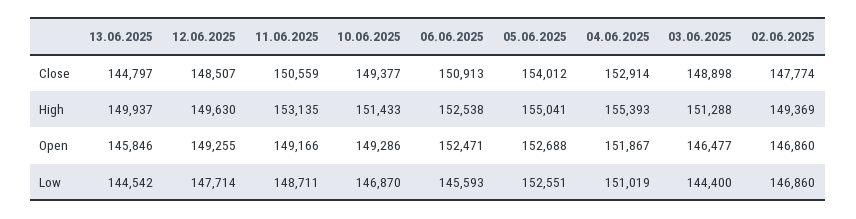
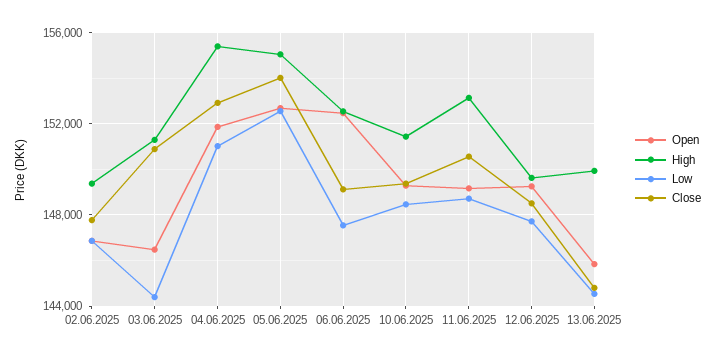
  {
    "Close": {
      "13.06.2025": 144797,
      "12.06.2025": 148507,
      "11.06.2025": 150559,
      "10.06.2025": 149377,
-     "06.06.2025": 150913,
+     "06.06.2025": 149000,
      "05.06.2025": 154012,
      "04.06.2025": 152914,
-     "03.06.2025": 148898,
+     "03.06.2025": 151000,
      "02.06.2025": 147774
    },
    "High": {
      "13.06.2025": 149937,
      "12.06.2025": 149630,
      "11.06.2025": 153135,
      "10.06.2025": 151433,
      "06.06.2025": 152538,
      "05.06.2025": 155041,
      "04.06.2025": 155393,
      "03.06.2025": 151288,
      "02.06.2025": 149369
    },
    "Open": {
      "13.06.2025": 145846,
      "12.06.2025": 149255,
      "11.06.2025": 149166,
      "10.06.2025": 149286,
      "06.06.2025": 152471,
      "05.06.2025": 152688,
      "04.06.2025": 151867,
      "03.06.2025": 146477,
      "02.06.2025": 146860
    },
    "Low": {
      "13.06.2025": 144542,
      "12.06.2025": 147714,
      "11.06.2025": 148711,
-     "10.06.2025": 146870,
+     "10.06.2025": 148500,
-     "06.06.2025": 145593,
+     "06.06.2025": 147500,
      "05.06.2025": 152551,
      "04.06.2025": 151019,
      "03.06.2025": 144400,
      "02.06.2025": 146860
    }
  }

